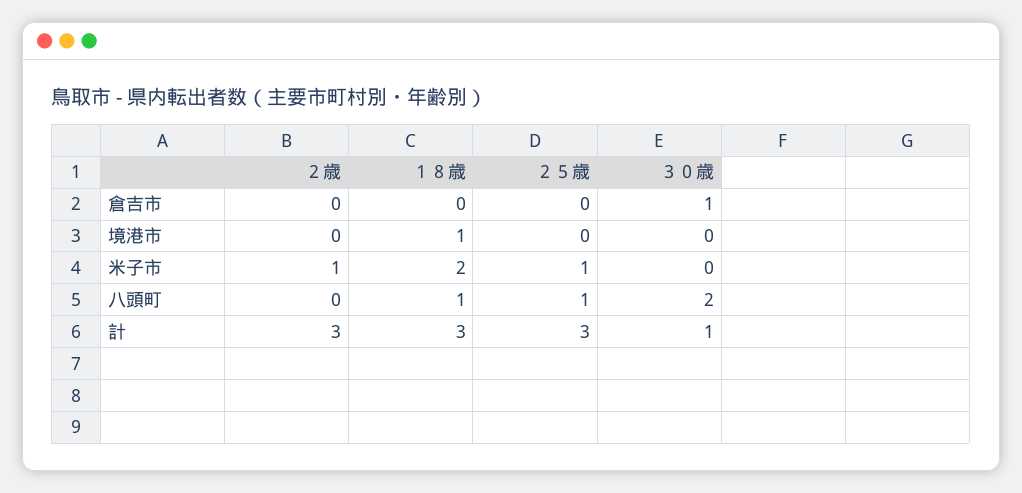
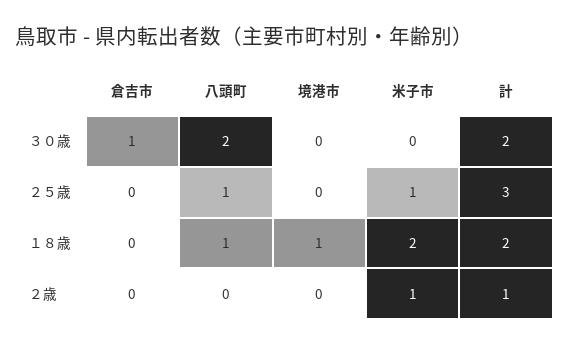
  {
    "２歳": {
      "倉吉市": 0,
      "境港市": 0,
      "米子市": 1,
      "八頭町": 0,
-     "計": 3
+     "計": 1
    },
    "１８歳": {
      "倉吉市": 0,
      "境港市": 1,
      "米子市": 2,
      "八頭町": 1,
-     "計": 3
+     "計": 2
    },
    "２５歳": {
      "倉吉市": 0,
      "境港市": 0,
      "米子市": 1,
      "八頭町": 1,
      "計": 3
    },
    "３０歳": {
      "倉吉市": 1,
      "境港市": 0,
      "米子市": 0,
      "八頭町": 2,
-     "計": 1
+     "計": 2
    }
  }

